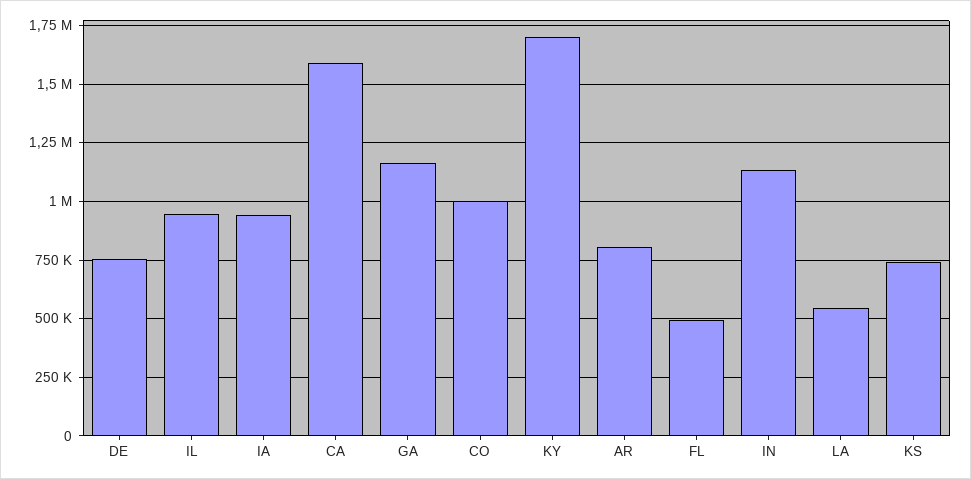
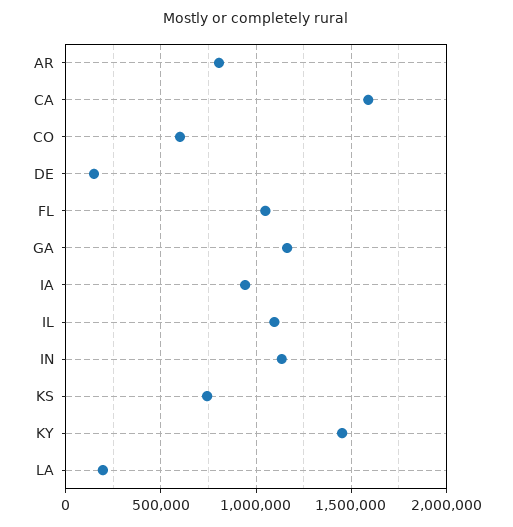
  {
-   "DE": 750000,
+   "DE": 150000,
-   "IL": 950000,
+   "IL": 1100000,
    "IA": 950000,
    "CA": 1600000,
    "GA": 1150000,
-   "CO": 1000000,
+   "CO": 600000,
-   "KY": 1700000,
+   "KY": 1450000,
    "AR": 800000,
-   "FL": 500000,
+   "FL": 1050000,
    "IN": 1150000,
-   "LA": 550000,
+   "LA": 200000,
    "KS": 750000
  }

